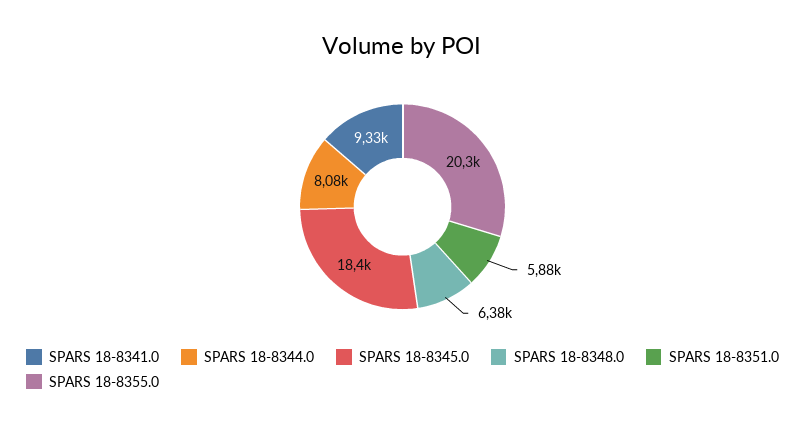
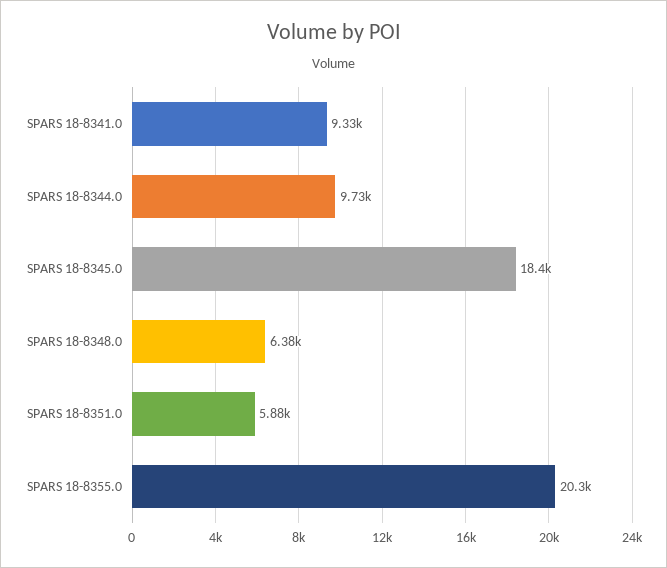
  {
    "SPARS 18-8341.0": 9330,
-   "SPARS 18-8344.0": 8080,
+   "SPARS 18-8344.0": 9730,
    "SPARS 18-8345.0": 18400,
    "SPARS 18-8348.0": 6380,
    "SPARS 18-8351.0": 5880,
    "SPARS 18-8355.0": 20300
  }

